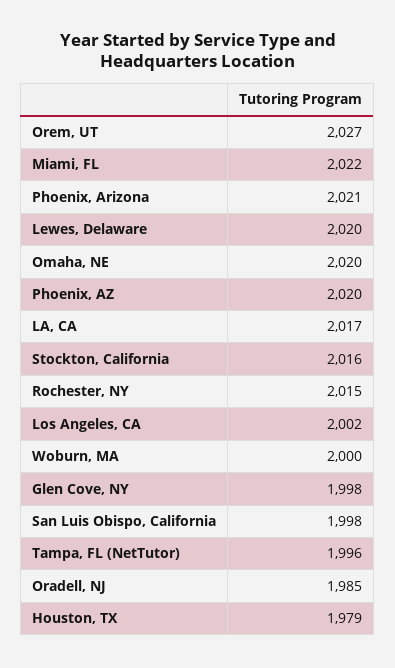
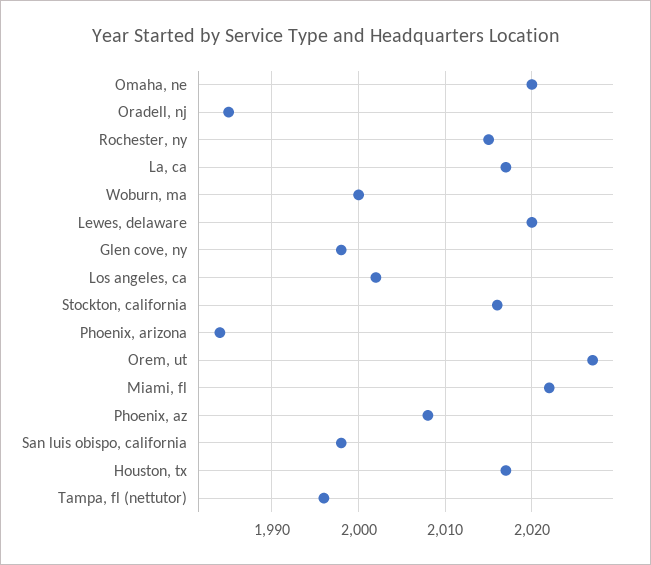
  {
    "Orem, UT": 2027,
    "Miami, FL": 2022,
-   "Phoenix, Arizona": 2021,
+   "Phoenix, Arizona": 1984,
    "Lewes, Delaware": 2020,
    "Omaha, NE": 2020,
-   "Phoenix, AZ": 2020,
+   "Phoenix, AZ": 2008,
    "LA, CA": 2017,
    "Stockton, California": 2016,
    "Rochester, NY": 2015,
    "Los Angeles, CA": 2002,
    "Woburn, MA": 2000,
    "Glen Cove, NY": 1998,
    "San Luis Obispo, California": 1998,
    "Tampa, FL (NetTutor)": 1996,
    "Oradell, NJ": 1985,
-   "Houston, TX": 1979
+   "Houston, TX": 2017
  }

